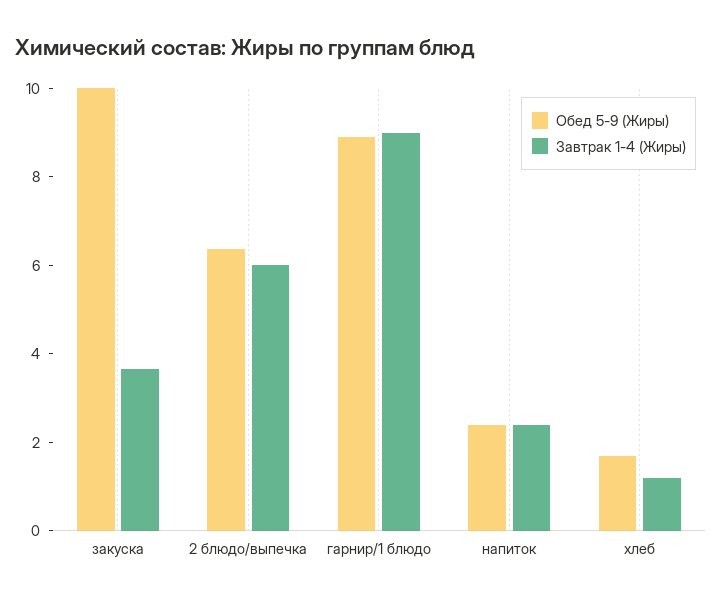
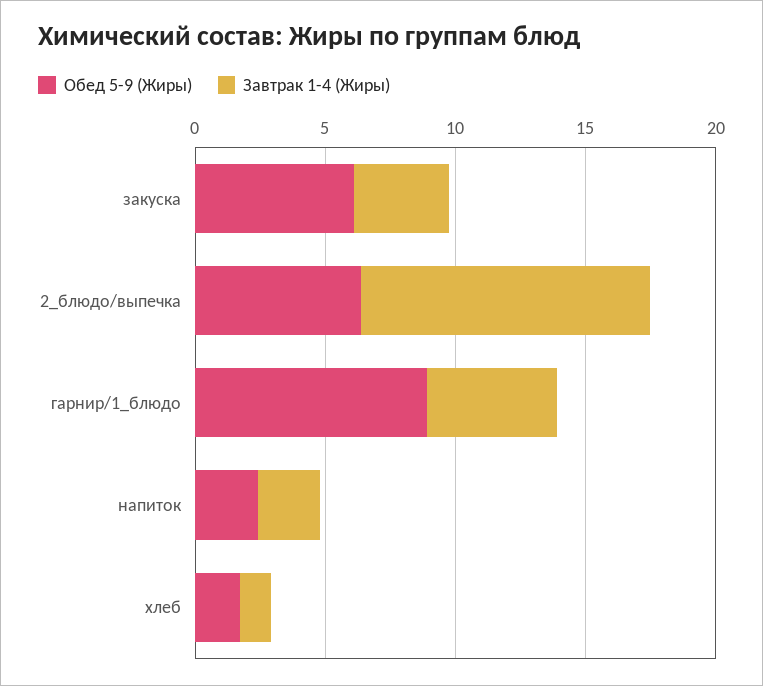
  {
    "Обед 5-9 (Жиры)": {
-     "закуска": 10,
+     "закуска": 6,
      "2 блюдо/выпечка": 6.5,
      "гарнир/1 блюдо": 9,
      "напиток": 2.5,
      "хлеб": 1.5
    },
    "Завтрак 1-4 (Жиры)": {
      "закуска": 3.5,
-     "2 блюдо/выпечка": 6,
+     "2 блюдо/выпечка": 11,
-     "гарнир/1 блюдо": 9,
+     "гарнир/1 блюдо": 5,
      "напиток": 2.5,
      "хлеб": 1
    }
  }

